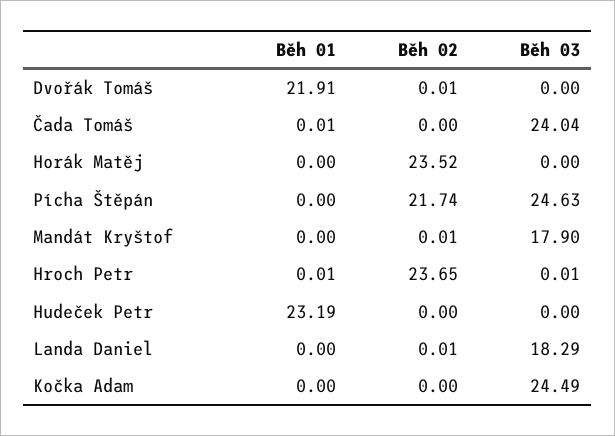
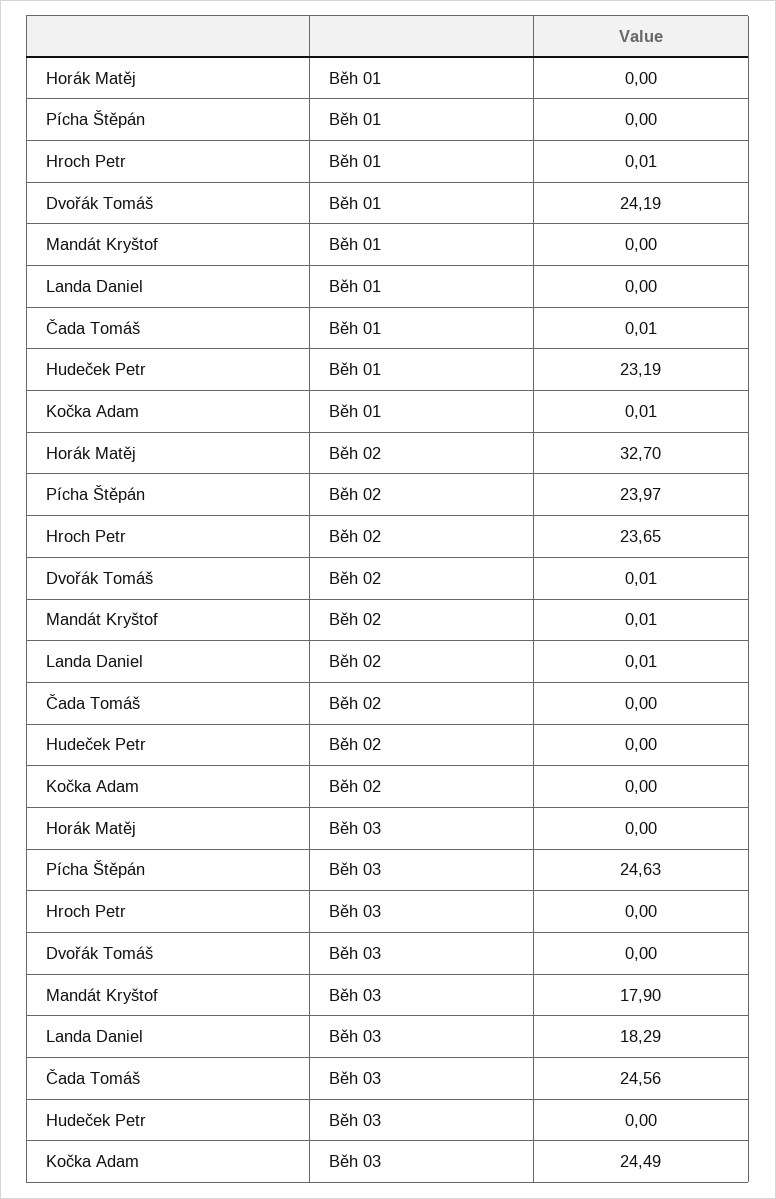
  {
    "Běh 01": {
-     "Dvořák Tomáš": 21.91,
+     "Dvořák Tomáš": 24.19,
      "Čada Tomáš": 0.01,
      "Horák Matěj": 0,
      "Pícha Štěpán": 0,
      "Mandát Kryštof": 0,
      "Hroch Petr": 0.01,
      "Hudeček Petr": 23.19,
      "Landa Daniel": 0,
-     "Kočka Adam": 0
+     "Kočka Adam": 0.01
    },
    "Běh 02": {
      "Dvořák Tomáš": 0.01,
      "Čada Tomáš": 0,
-     "Horák Matěj": 23.52,
+     "Horák Matěj": 32.7,
-     "Pícha Štěpán": 21.74,
+     "Pícha Štěpán": 23.97,
      "Mandát Kryštof": 0.01,
      "Hroch Petr": 23.65,
      "Hudeček Petr": 0,
      "Landa Daniel": 0.01,
      "Kočka Adam": 0
    },
    "Běh 03": {
      "Dvořák Tomáš": 0,
-     "Čada Tomáš": 24.04,
+     "Čada Tomáš": 24.56,
      "Horák Matěj": 0,
      "Pícha Štěpán": 24.63,
      "Mandát Kryštof": 17.9,
-     "Hroch Petr": 0.01,
+     "Hroch Petr": 0,
      "Hudeček Petr": 0,
      "Landa Daniel": 18.29,
      "Kočka Adam": 24.49
    }
  }

